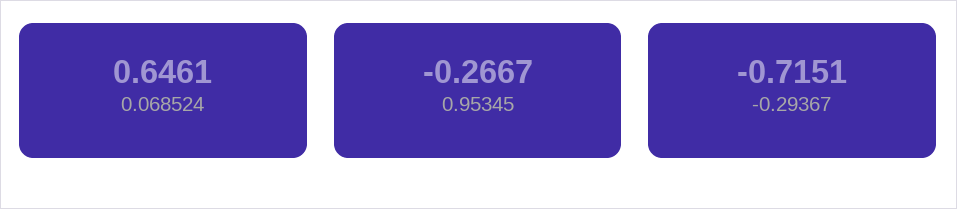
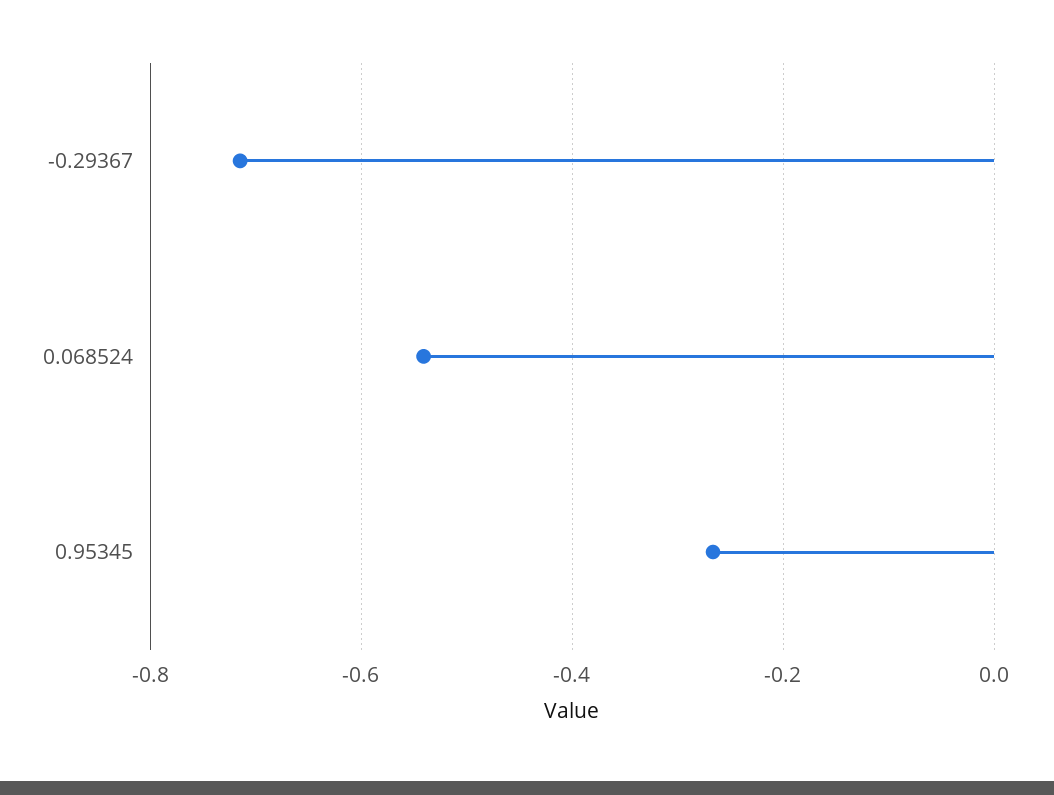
  {
-   "0.068524": 0.6461,
+   "0.068524": -0.54,
    "0.95345": -0.2667,
    "-0.29367": -0.7151
  }

